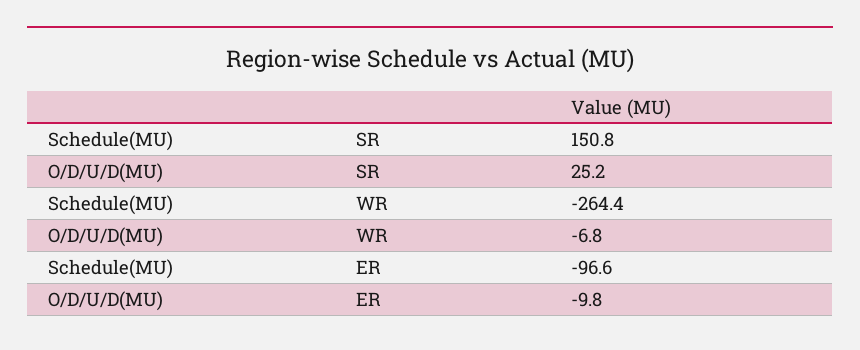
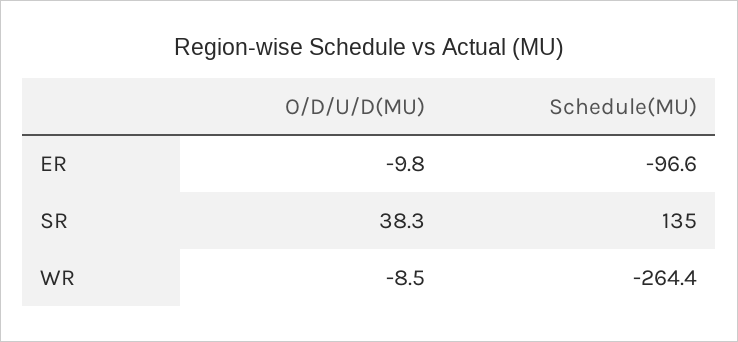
  {
    "Schedule(MU)": {
-     "SR": 150.8,
+     "SR": 135,
      "WR": -264.4,
      "ER": -96.6
    },
    "O/D/U/D(MU)": {
-     "SR": 25.2,
+     "SR": 38.3,
-     "WR": -6.8,
+     "WR": -8.5,
      "ER": -9.8
    }
  }

